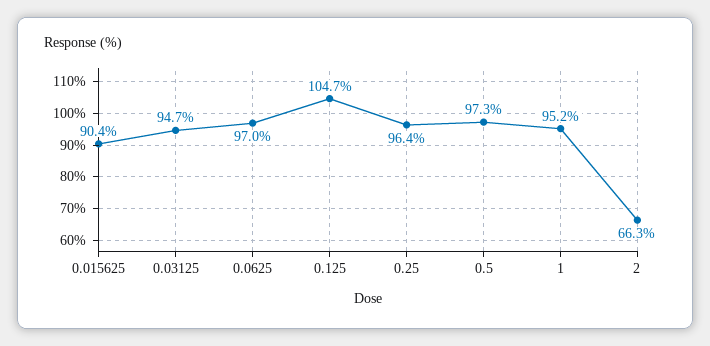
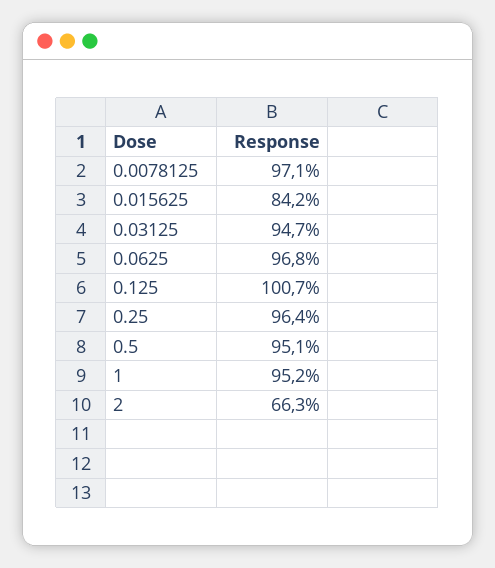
  {
-   "0.015625": 90.4,
+   "0.015625": 84.2,
    "0.03125": 94.7,
-   "0.0625": 97,
+   "0.0625": 96.8,
-   "0.125": 104.7,
+   "0.125": 100.7,
    "0.25": 96.4,
-   "0.5": 97.3,
+   "0.5": 95.1,
    "1": 95.2,
-   "2": 66.3
+   "2": 66.3,
+   "0.0078125": 97.1
  }

